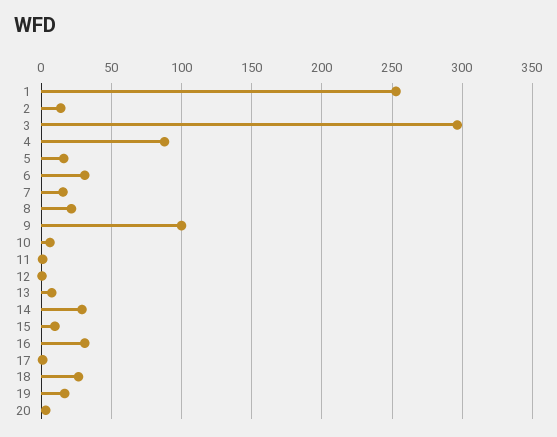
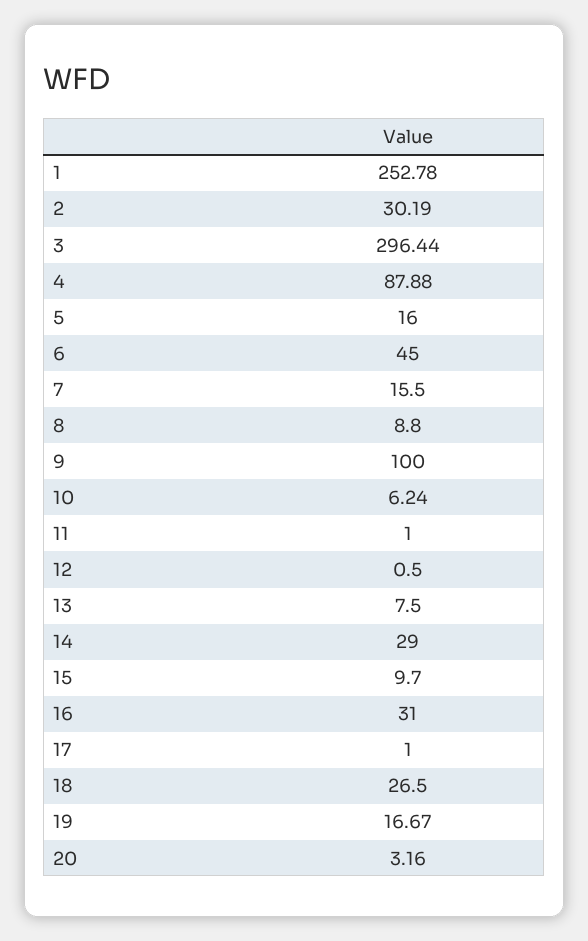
  {
    "1": 252.78,
-   "2": 15,
+   "2": 30.19,
    "3": 296.44,
    "4": 87.88,
    "5": 16,
-   "6": 30,
+   "6": 45,
    "7": 15.5,
-   "8": 20,
+   "8": 8.8,
    "9": 100,
    "10": 6.24,
    "11": 1,
    "12": 0.5,
    "13": 7.5,
    "14": 29,
    "15": 9.7,
    "16": 31,
    "17": 1,
    "18": 26.5,
    "19": 16.67,
    "20": 3.16
  }

